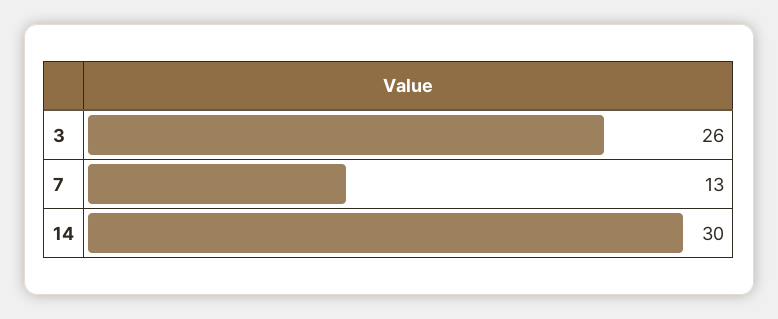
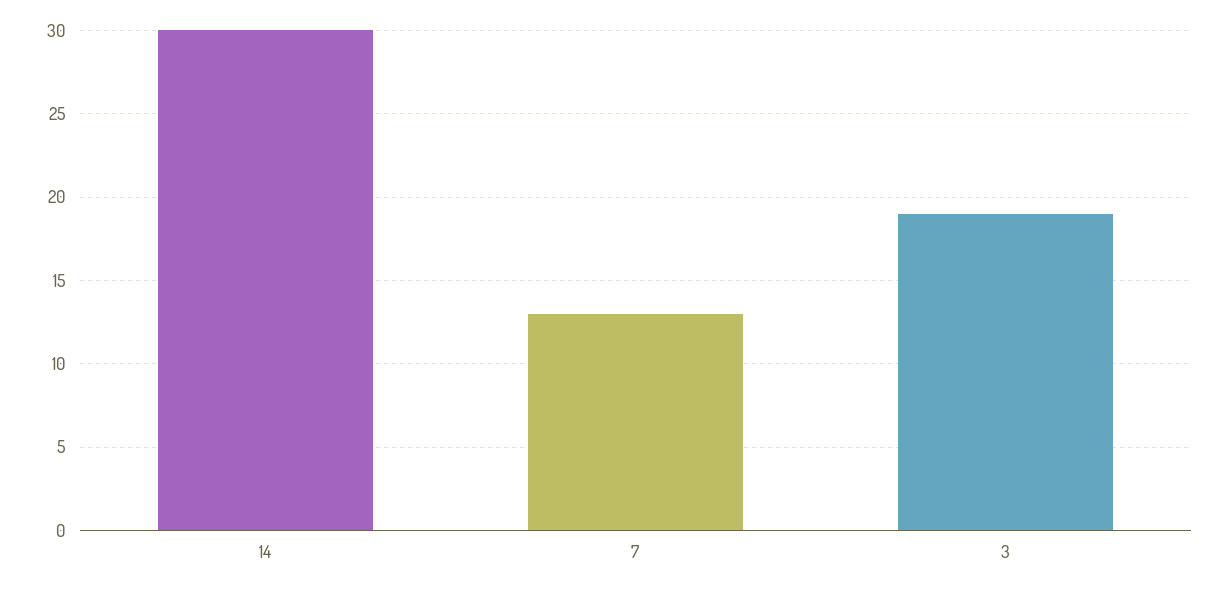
  {
-   "3": 26,
+   "3": 19,
    "7": 13,
    "14": 30
  }

